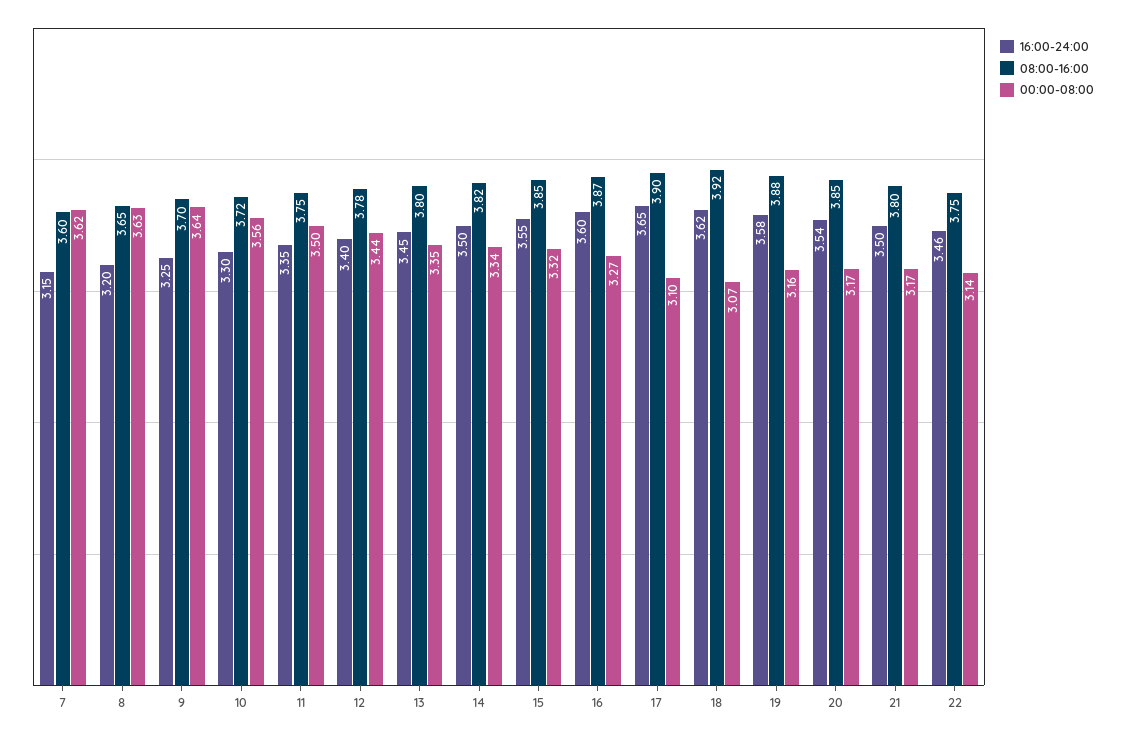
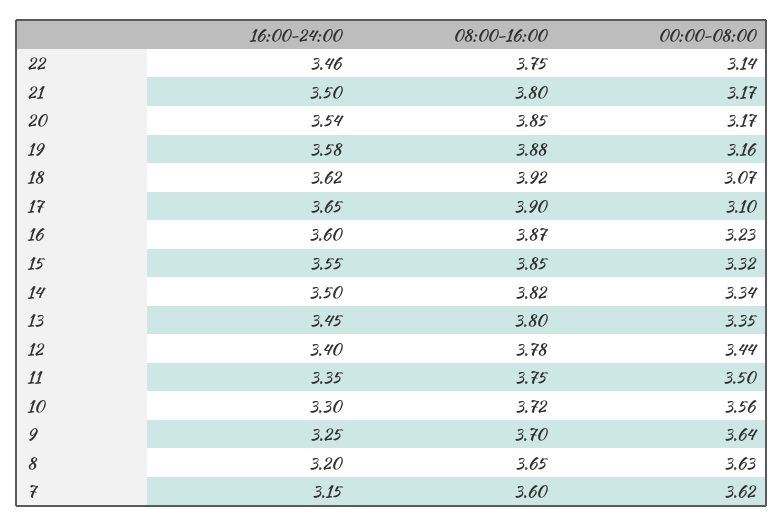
  {
    "16:00-24:00": {
      "7": 3.15,
      "8": 3.2,
      "9": 3.25,
      "10": 3.3,
      "11": 3.35,
      "12": 3.4,
      "13": 3.45,
      "14": 3.5,
      "15": 3.55,
      "16": 3.6,
      "17": 3.65,
      "18": 3.62,
      "19": 3.58,
      "20": 3.54,
      "21": 3.5,
      "22": 3.46
    },
    "08:00-16:00": {
      "7": 3.6,
      "8": 3.65,
      "9": 3.7,
      "10": 3.72,
      "11": 3.75,
      "12": 3.78,
      "13": 3.8,
      "14": 3.82,
      "15": 3.85,
      "16": 3.87,
      "17": 3.9,
      "18": 3.92,
      "19": 3.88,
      "20": 3.85,
      "21": 3.8,
      "22": 3.75
    },
    "00:00-08:00": {
      "7": 3.62,
      "8": 3.63,
      "9": 3.64,
      "10": 3.56,
      "11": 3.5,
      "12": 3.44,
      "13": 3.35,
      "14": 3.34,
      "15": 3.32,
-     "16": 3.27,
+     "16": 3.23,
      "17": 3.1,
      "18": 3.07,
      "19": 3.16,
      "20": 3.17,
      "21": 3.17,
      "22": 3.14
    }
  }

